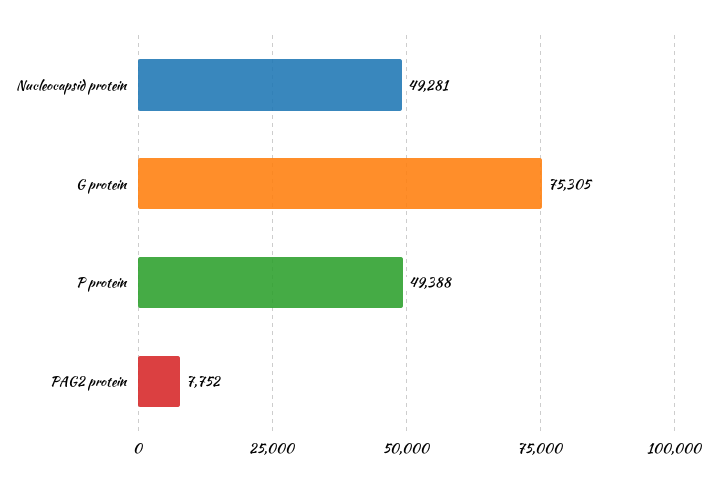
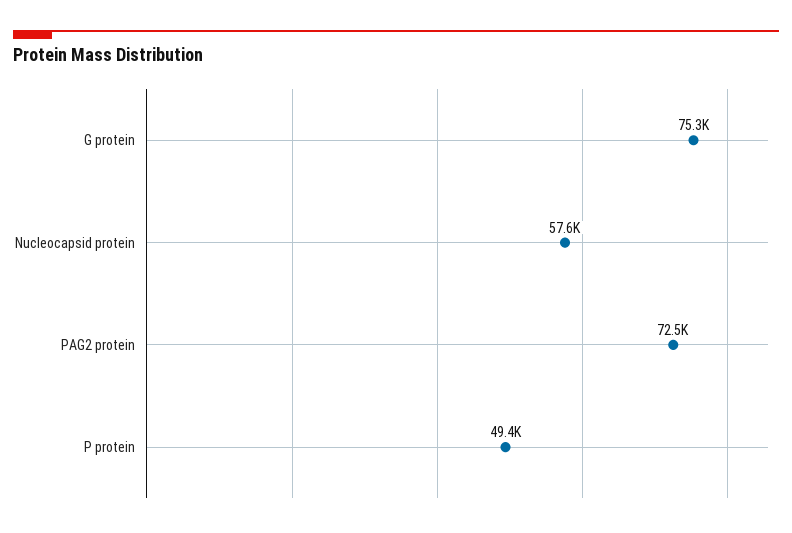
  {
-   "Nucleocapsid protein": 49281,
+   "Nucleocapsid protein": 57600,
    "G protein": 75305,
    "P protein": 49388,
-   "PAG2 protein": 7752
+   "PAG2 protein": 72500
  }

